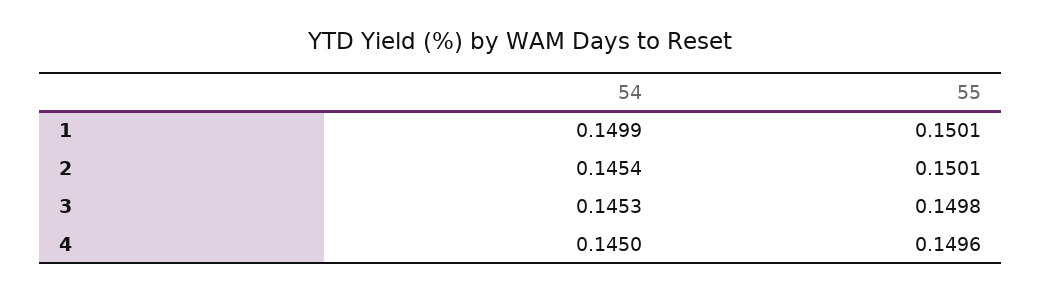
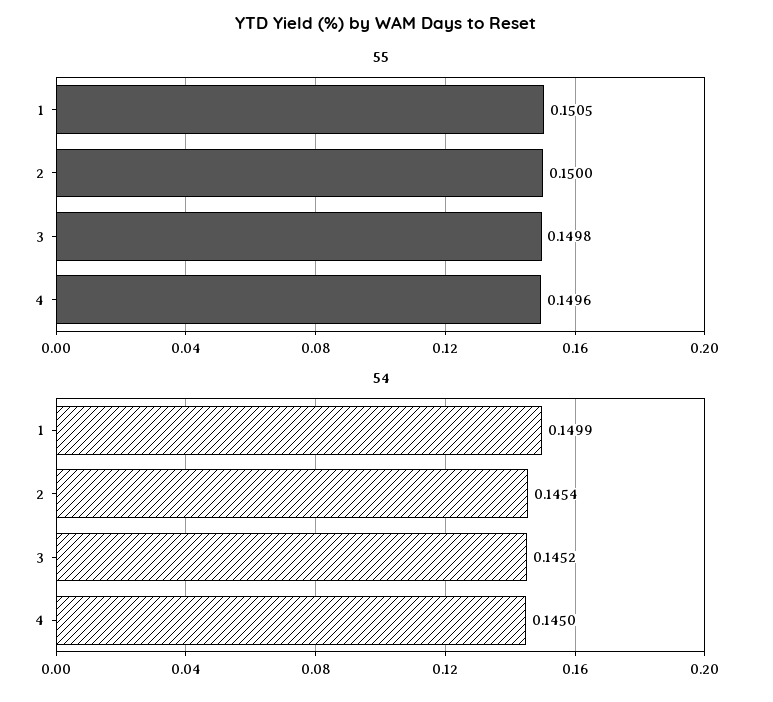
  {
    "54": {
      "1": 0.1499,
      "2": 0.1454,
-     "3": 0.1453,
+     "3": 0.1452,
      "4": 0.145
    },
    "55": {
-     "1": 0.1501,
+     "1": 0.1505,
-     "2": 0.1501,
+     "2": 0.15,
      "3": 0.1498,
      "4": 0.1496
    }
  }

